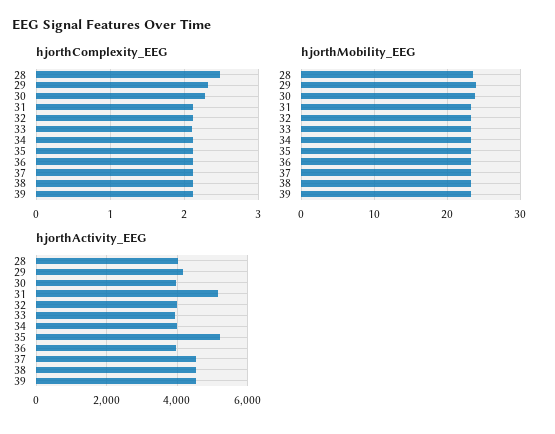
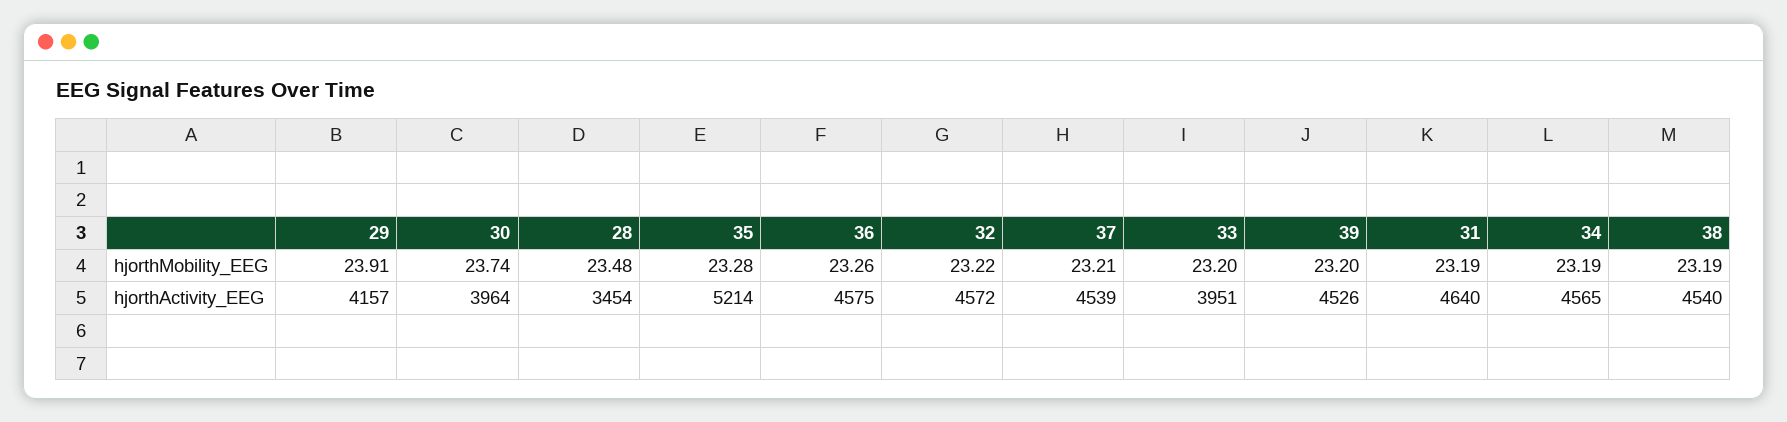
  {
-   "hjorthComplexity_EEG": {
-     "28": 2.5,
-     "29": 2.3,
-     "30": 2.3,
-     "31": 2.1,
-     "32": 2.1,
-     "33": 2.1,
-     "34": 2.1,
-     "35": 2.1,
-     "36": 2.1,
-     "37": 2.1,
-     "38": 2.1,
-     "39": 2.1
-   },
    "hjorthMobility_EEG": {
      "28": 23.48,
      "29": 23.91,
      "30": 23.74,
      "31": 23.19,
      "32": 23.22,
      "33": 23.2,
      "34": 23.19,
      "35": 23.28,
      "36": 23.26,
      "37": 23.21,
      "38": 23.19,
      "39": 23.2
    },
    "hjorthActivity_EEG": {
-     "28": 4000,
+     "28": 3454,
      "29": 4157,
      "30": 3964,
-     "31": 5200,
+     "31": 4640,
-     "32": 4000,
+     "32": 4572,
      "33": 3951,
-     "34": 4000,
+     "34": 4565,
      "35": 5214,
-     "36": 4000,
+     "36": 4575,
      "37": 4539,
      "38": 4540,
      "39": 4526
    }
  }

